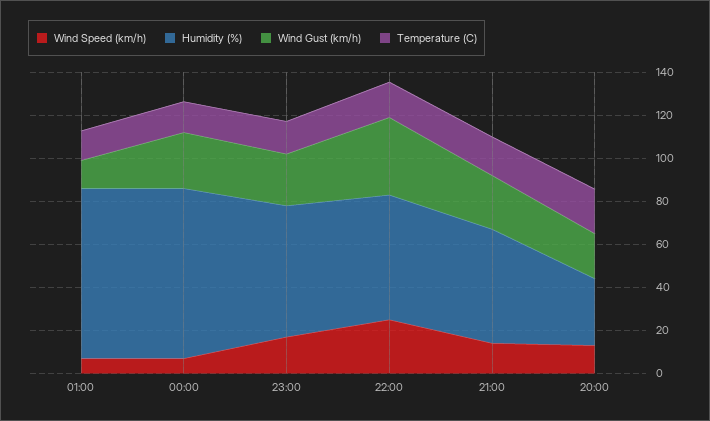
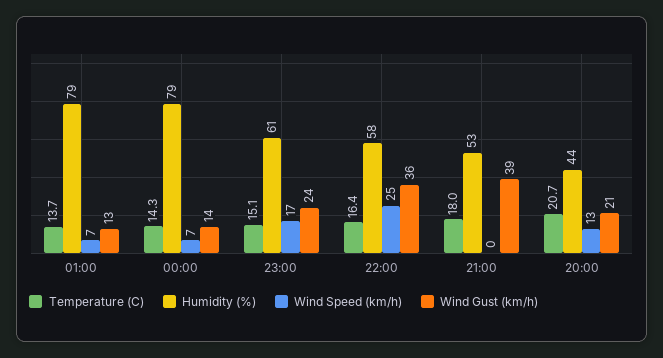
  {
    "Wind Speed (km/h)": {
      "01:00": 7,
      "00:00": 7,
      "23:00": 17,
      "22:00": 25,
-     "21:00": 15,
+     "21:00": 0,
      "20:00": 13
    },
    "Humidity (%)": {
      "01:00": 79,
      "00:00": 79,
      "23:00": 61,
      "22:00": 58,
      "21:00": 53,
-     "20:00": 30
+     "20:00": 44
    },
    "Wind Gust (km/h)": {
      "01:00": 13,
-     "00:00": 25,
+     "00:00": 14,
      "23:00": 24,
      "22:00": 36,
-     "21:00": 25,
+     "21:00": 39,
      "20:00": 21
    },
    "Temperature (C)": {
      "01:00": 13.7,
      "00:00": 14.3,
      "23:00": 15.1,
      "22:00": 16.4,
      "21:00": 18,
      "20:00": 20.7
    }
  }

